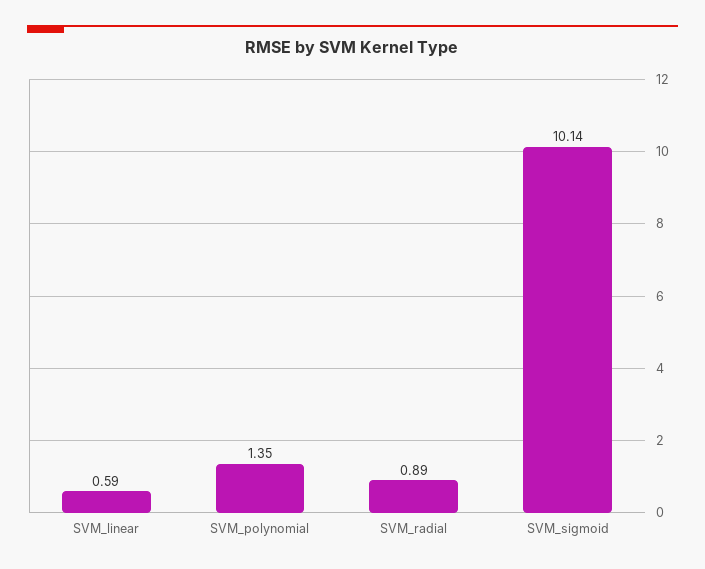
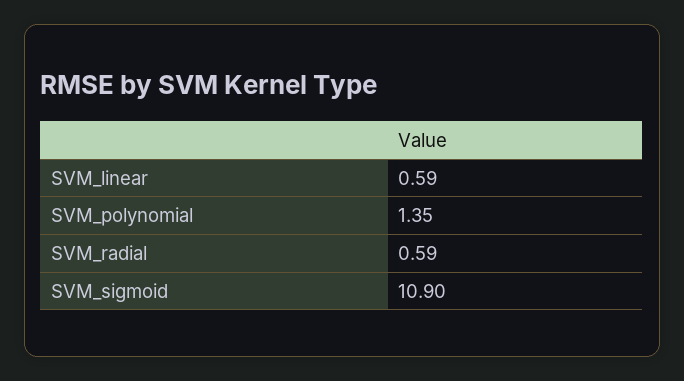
  {
    "SVM_linear": 0.59,
    "SVM_polynomial": 1.35,
-   "SVM_radial": 0.89,
+   "SVM_radial": 0.59,
-   "SVM_sigmoid": 10.14
+   "SVM_sigmoid": 10.9
  }

